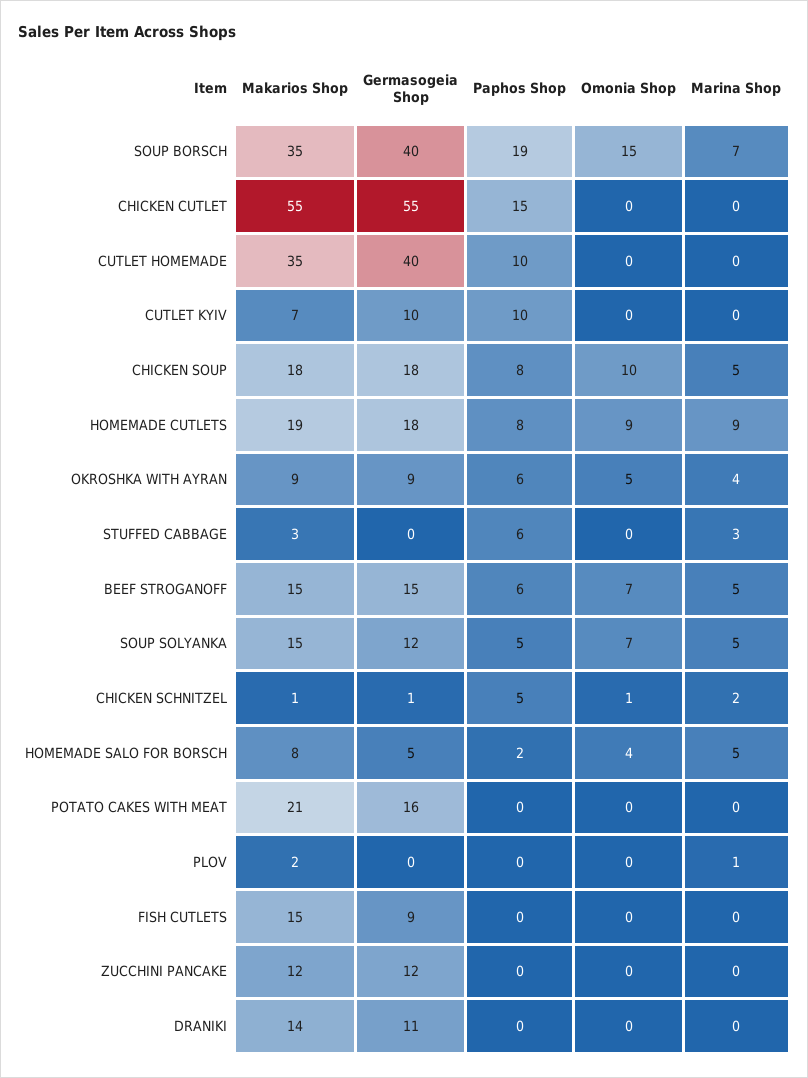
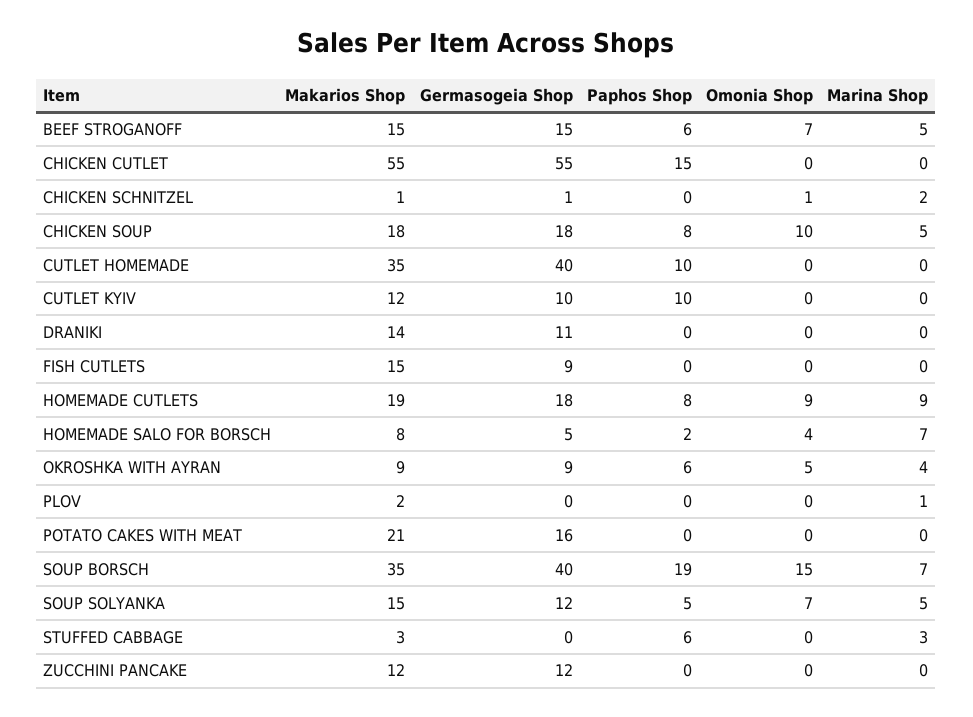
  {
    "Makarios Shop": {
      "SOUP BORSCH": 35,
      "CHICKEN CUTLET": 55,
      "CUTLET HOMEMADE": 35,
-     "CUTLET KYIV": 7,
+     "CUTLET KYIV": 12,
      "CHICKEN SOUP": 18,
      "HOMEMADE CUTLETS": 19,
      "OKROSHKA WITH AYRAN": 9,
      "STUFFED CABBAGE": 3,
      "BEEF STROGANOFF": 15,
      "SOUP SOLYANKA": 15,
      "CHICKEN SCHNITZEL": 1,
      "HOMEMADE SALO FOR BORSCH": 8,
      "POTATO CAKES WITH MEAT": 21,
      "PLOV": 2,
      "FISH CUTLETS": 15,
      "ZUCCHINI PANCAKE": 12,
      "DRANIKI": 14
    },
    "Germasogeia Shop": {
      "SOUP BORSCH": 40,
      "CHICKEN CUTLET": 55,
      "CUTLET HOMEMADE": 40,
      "CUTLET KYIV": 10,
      "CHICKEN SOUP": 18,
      "HOMEMADE CUTLETS": 18,
      "OKROSHKA WITH AYRAN": 9,
      "STUFFED CABBAGE": 0,
      "BEEF STROGANOFF": 15,
      "SOUP SOLYANKA": 12,
      "CHICKEN SCHNITZEL": 1,
      "HOMEMADE SALO FOR BORSCH": 5,
      "POTATO CAKES WITH MEAT": 16,
      "PLOV": 0,
      "FISH CUTLETS": 9,
      "ZUCCHINI PANCAKE": 12,
      "DRANIKI": 11
    },
    "Paphos Shop": {
      "SOUP BORSCH": 19,
      "CHICKEN CUTLET": 15,
      "CUTLET HOMEMADE": 10,
      "CUTLET KYIV": 10,
      "CHICKEN SOUP": 8,
      "HOMEMADE CUTLETS": 8,
      "OKROSHKA WITH AYRAN": 6,
      "STUFFED CABBAGE": 6,
      "BEEF STROGANOFF": 6,
      "SOUP SOLYANKA": 5,
-     "CHICKEN SCHNITZEL": 5,
+     "CHICKEN SCHNITZEL": 0,
      "HOMEMADE SALO FOR BORSCH": 2,
      "POTATO CAKES WITH MEAT": 0,
      "PLOV": 0,
      "FISH CUTLETS": 0,
      "ZUCCHINI PANCAKE": 0,
      "DRANIKI": 0
    },
    "Omonia Shop": {
      "SOUP BORSCH": 15,
      "CHICKEN CUTLET": 0,
      "CUTLET HOMEMADE": 0,
      "CUTLET KYIV": 0,
      "CHICKEN SOUP": 10,
      "HOMEMADE CUTLETS": 9,
      "OKROSHKA WITH AYRAN": 5,
      "STUFFED CABBAGE": 0,
      "BEEF STROGANOFF": 7,
      "SOUP SOLYANKA": 7,
      "CHICKEN SCHNITZEL": 1,
      "HOMEMADE SALO FOR BORSCH": 4,
      "POTATO CAKES WITH MEAT": 0,
      "PLOV": 0,
      "FISH CUTLETS": 0,
      "ZUCCHINI PANCAKE": 0,
      "DRANIKI": 0
    },
    "Marina Shop": {
      "SOUP BORSCH": 7,
      "CHICKEN CUTLET": 0,
      "CUTLET HOMEMADE": 0,
      "CUTLET KYIV": 0,
      "CHICKEN SOUP": 5,
      "HOMEMADE CUTLETS": 9,
      "OKROSHKA WITH AYRAN": 4,
      "STUFFED CABBAGE": 3,
      "BEEF STROGANOFF": 5,
      "SOUP SOLYANKA": 5,
      "CHICKEN SCHNITZEL": 2,
-     "HOMEMADE SALO FOR BORSCH": 5,
+     "HOMEMADE SALO FOR BORSCH": 7,
      "POTATO CAKES WITH MEAT": 0,
      "PLOV": 1,
      "FISH CUTLETS": 0,
      "ZUCCHINI PANCAKE": 0,
      "DRANIKI": 0
    }
  }

